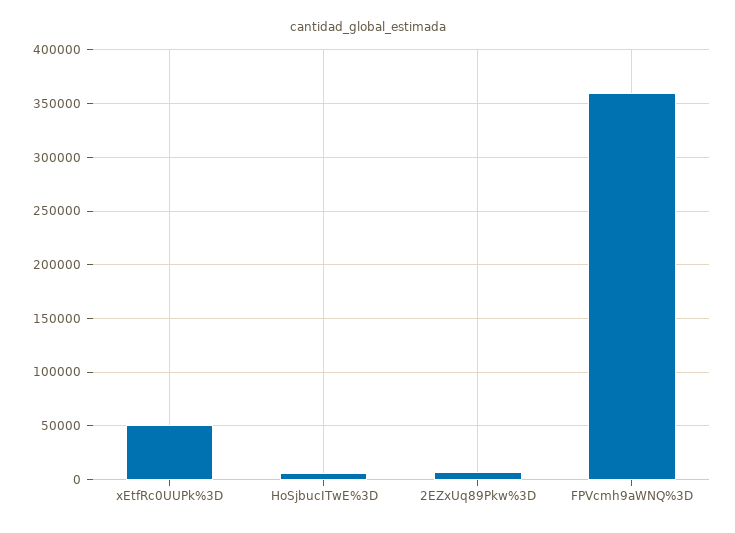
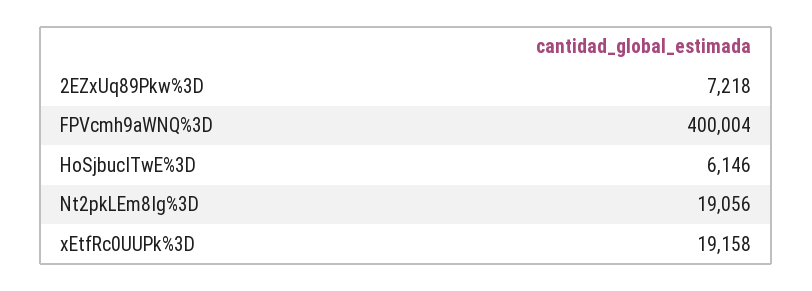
  {
-   "xEtfRc0UUPk%3D": 50000,
+   "xEtfRc0UUPk%3D": 19158,
    "HoSjbucITwE%3D": 6146,
    "2EZxUq89Pkw%3D": 7218,
-   "FPVcmh9aWNQ%3D": 360000
+   "FPVcmh9aWNQ%3D": 400004,
+   "Nt2pkLEm8Ig%3D": 19056
  }

